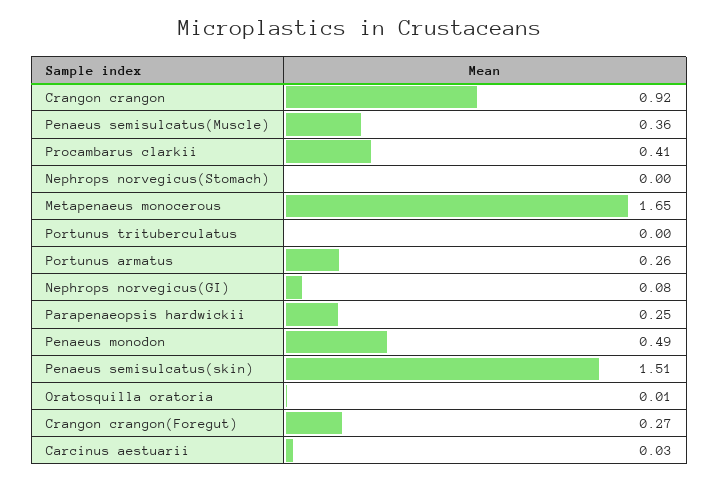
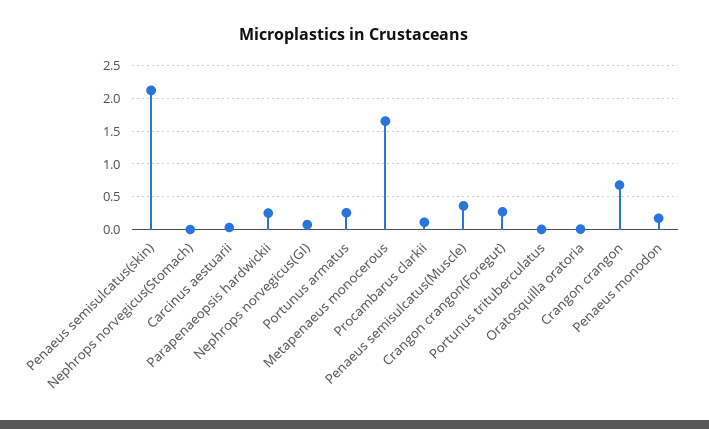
  {
-   "Crangon crangon": 0.92,
+   "Crangon crangon": 0.7,
    "Penaeus semisulcatus(Muscle)": 0.36,
-   "Procambarus clarkii": 0.41,
+   "Procambarus clarkii": 0.1,
    "Nephrops norvegicus(Stomach)": 0,
    "Metapenaeus monocerous": 1.65,
    "Portunus trituberculatus": 0,
    "Portunus armatus": 0.26,
    "Nephrops norvegicus(GI)": 0.08,
    "Parapenaeopsis hardwickii": 0.25,
-   "Penaeus monodon": 0.49,
+   "Penaeus monodon": 0.2,
-   "Penaeus semisulcatus(skin)": 1.51,
+   "Penaeus semisulcatus(skin)": 2.1,
    "Oratosquilla oratoria": 0.01,
    "Crangon crangon(Foregut)": 0.27,
    "Carcinus aestuarii": 0.03
  }

